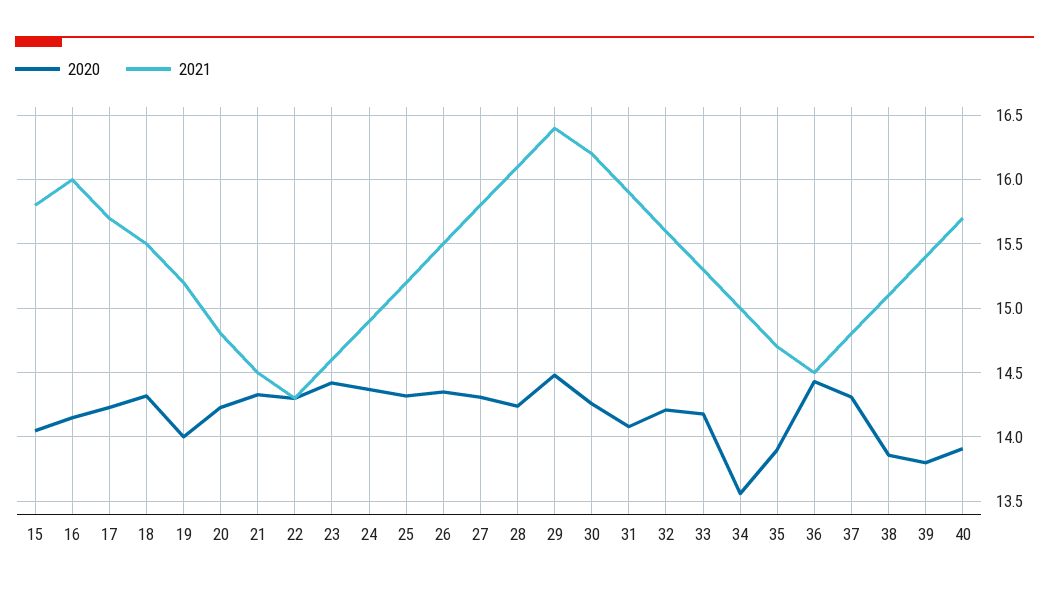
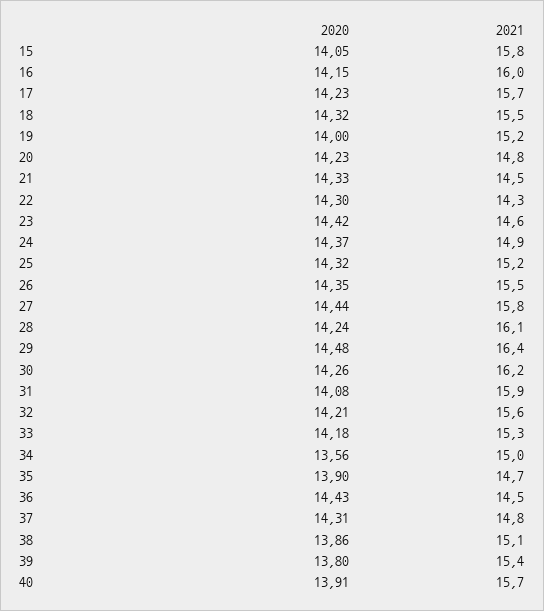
  {
    "2020": {
      "15": 14.05,
      "16": 14.15,
      "17": 14.23,
      "18": 14.32,
      "19": 14,
      "20": 14.23,
      "21": 14.33,
      "22": 14.3,
      "23": 14.42,
      "24": 14.37,
      "25": 14.32,
      "26": 14.35,
-     "27": 14.3,
+     "27": 14.44,
      "28": 14.24,
      "29": 14.48,
      "30": 14.26,
      "31": 14.08,
      "32": 14.21,
      "33": 14.18,
      "34": 13.56,
      "35": 13.9,
      "36": 14.43,
      "37": 14.31,
      "38": 13.86,
      "39": 13.8,
      "40": 13.91
    },
    "2021": {
      "15": 15.8,
      "16": 16,
      "17": 15.7,
      "18": 15.5,
      "19": 15.2,
      "20": 14.8,
      "21": 14.5,
      "22": 14.3,
      "23": 14.6,
      "24": 14.9,
      "25": 15.2,
      "26": 15.5,
      "27": 15.8,
      "28": 16.1,
      "29": 16.4,
      "30": 16.2,
      "31": 15.9,
      "32": 15.6,
      "33": 15.3,
      "34": 15,
      "35": 14.7,
      "36": 14.5,
      "37": 14.8,
      "38": 15.1,
      "39": 15.4,
      "40": 15.7
    }
  }

